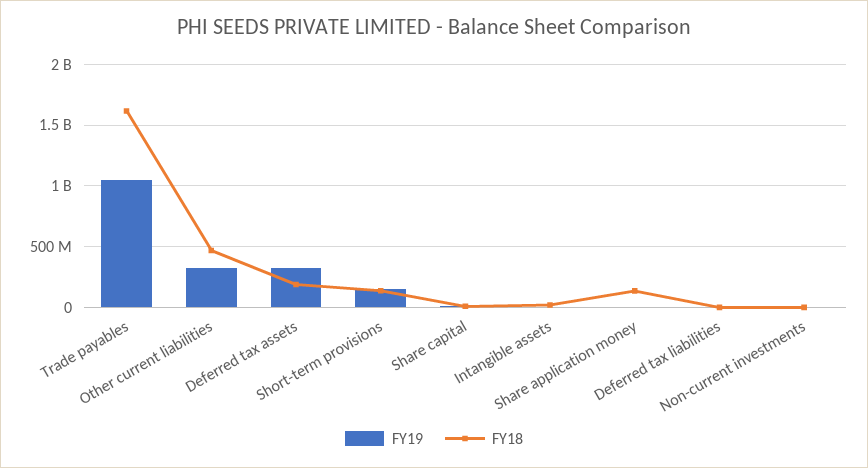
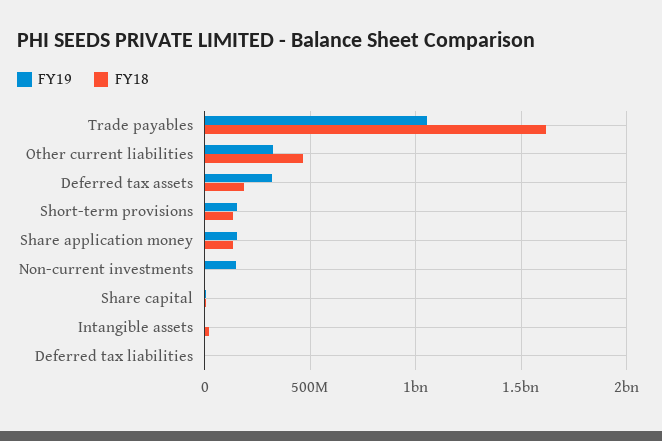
  {
    "FY19": {
      "Trade payables": 1050000000,
      "Other current liabilities": 350000000,
      "Deferred tax assets": 300000000,
      "Short-term provisions": 150000000,
      "Share capital": 0,
      "Intangible assets": 0,
-     "Share application money": 0,
+     "Share application money": 150000000,
      "Deferred tax liabilities": 0,
-     "Non-current investments": 0
+     "Non-current investments": 150000000
    },
    "FY18": {
      "Trade payables": 1600000000,
      "Other current liabilities": 450000000,
      "Deferred tax assets": 200000000,
      "Short-term provisions": 150000000,
      "Share capital": 0,
      "Intangible assets": 0,
      "Share application money": 150000000,
      "Deferred tax liabilities": 0,
      "Non-current investments": 0
    }
  }

